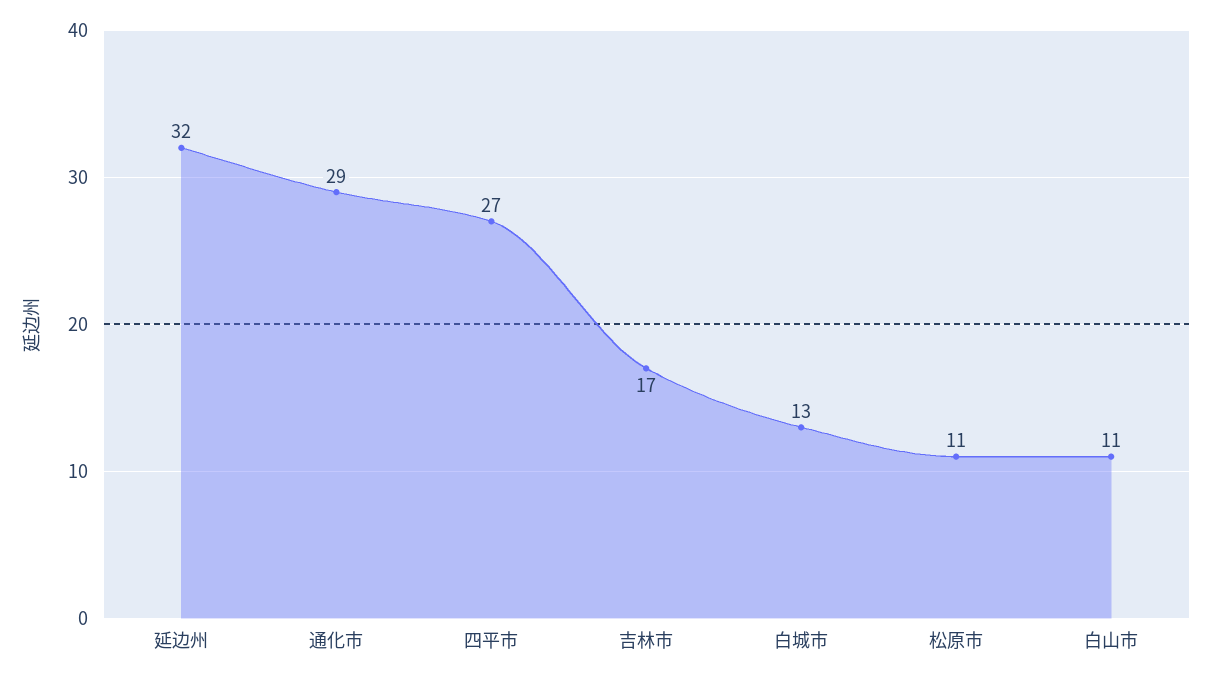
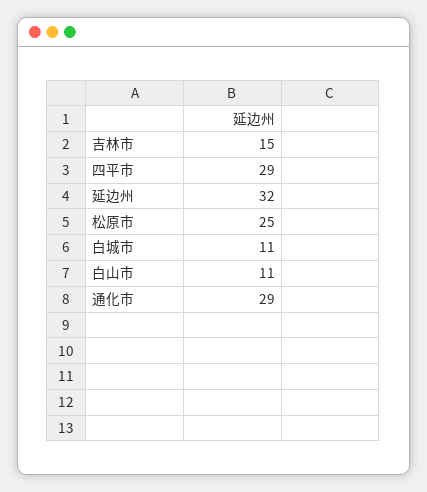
  {
    "延边州": 32,
    "通化市": 29,
-   "四平市": 27,
+   "四平市": 29,
-   "吉林市": 17,
+   "吉林市": 15,
-   "白城市": 13,
+   "白城市": 11,
-   "松原市": 11,
+   "松原市": 25,
    "白山市": 11
  }

